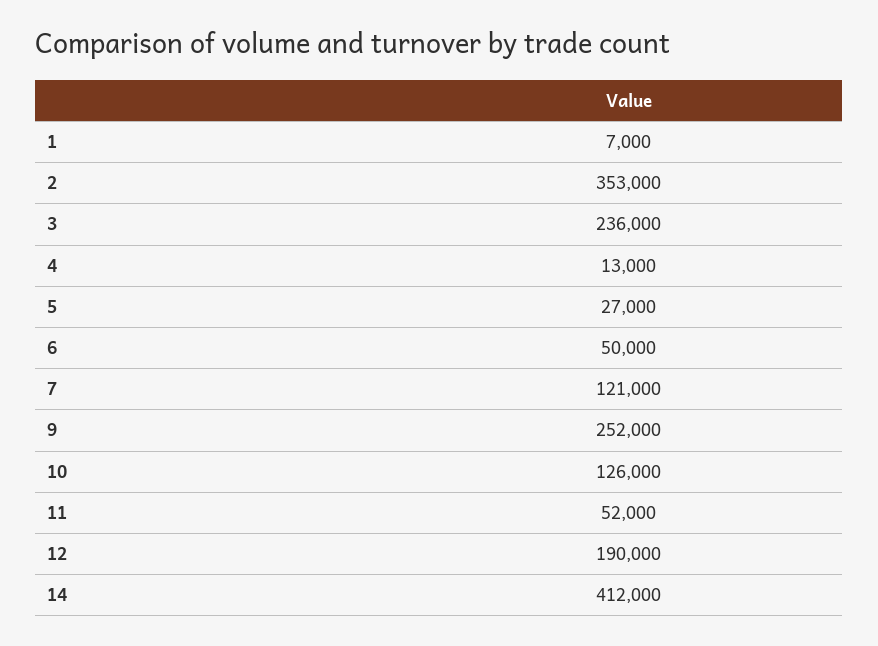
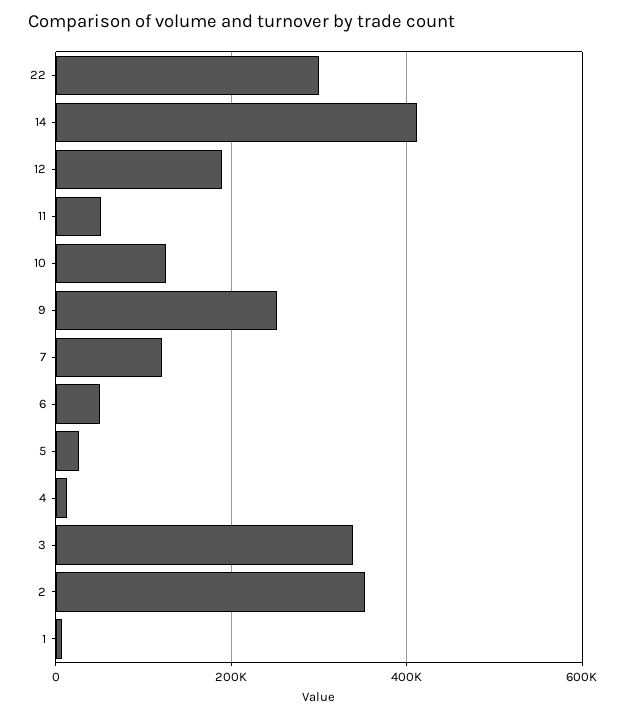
  {
    "1": 7000,
    "2": 353000,
-   "3": 236000,
+   "3": 340000,
    "4": 13000,
    "5": 27000,
    "6": 50000,
    "7": 121000,
    "9": 252000,
    "10": 126000,
    "11": 52000,
    "12": 190000,
-   "14": 412000
+   "14": 412000,
+   "22": 300000
  }

